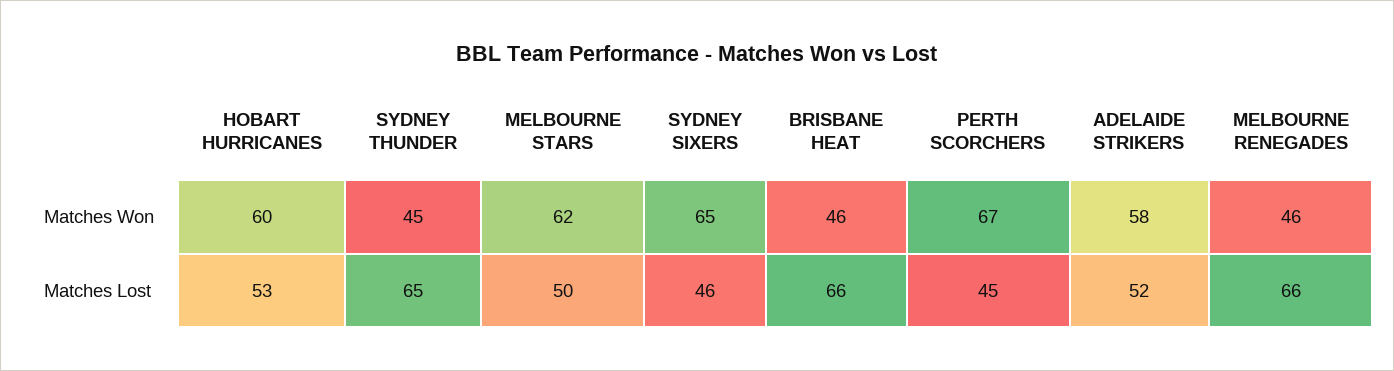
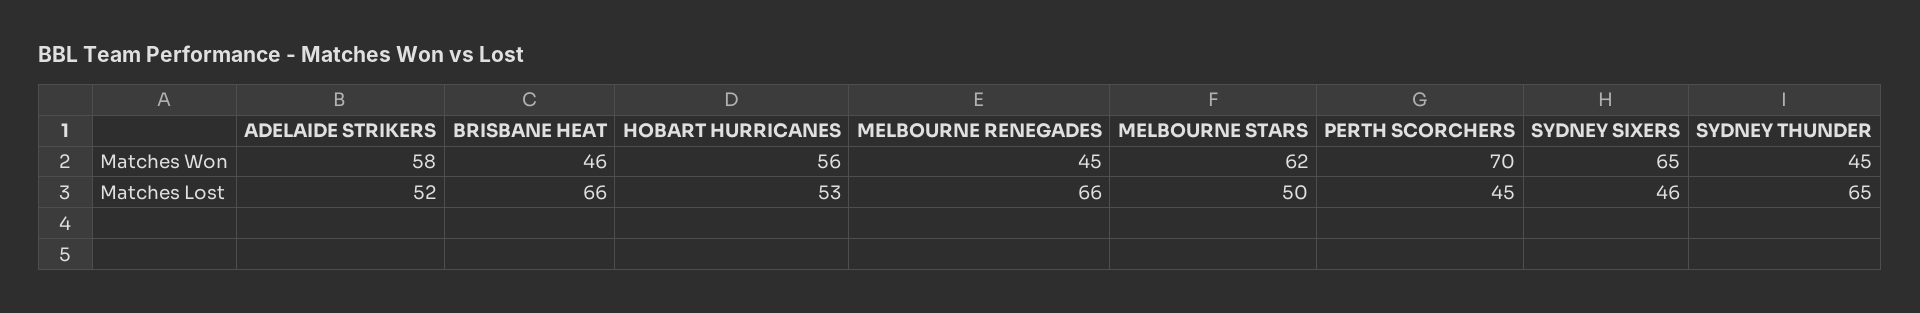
  {
    "HOBART HURRICANES": {
-     "Matches Won": 60,
+     "Matches Won": 56,
      "Matches Lost": 53
    },
    "SYDNEY THUNDER": {
      "Matches Won": 45,
      "Matches Lost": 65
    },
    "MELBOURNE STARS": {
      "Matches Won": 62,
      "Matches Lost": 50
    },
    "SYDNEY SIXERS": {
      "Matches Won": 65,
      "Matches Lost": 46
    },
    "BRISBANE HEAT": {
      "Matches Won": 46,
      "Matches Lost": 66
    },
    "PERTH SCORCHERS": {
-     "Matches Won": 67,
+     "Matches Won": 70,
      "Matches Lost": 45
    },
    "ADELAIDE STRIKERS": {
      "Matches Won": 58,
      "Matches Lost": 52
    },
    "MELBOURNE RENEGADES": {
-     "Matches Won": 46,
+     "Matches Won": 45,
      "Matches Lost": 66
    }
  }

